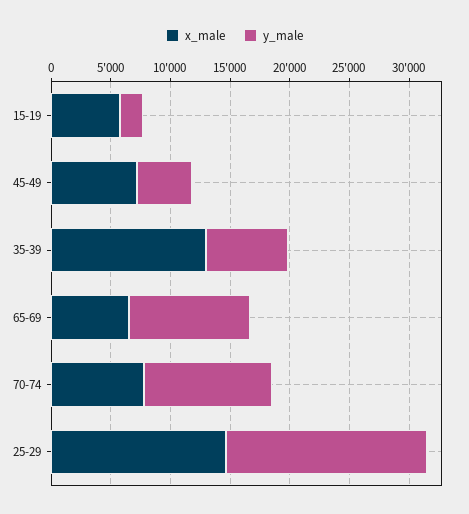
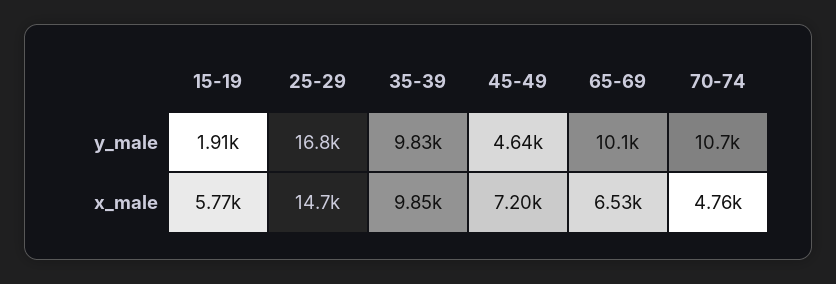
  {
    "x_male": {
      "15-19": 5770,
      "45-49": 7200,
-     "35-39": 13000,
+     "35-39": 9850,
      "65-69": 6530,
-     "70-74": 8000,
+     "70-74": 4760,
      "25-29": 14700
    },
    "y_male": {
      "15-19": 1910,
      "45-49": 4640,
-     "35-39": 7000,
+     "35-39": 9830,
      "65-69": 10100,
      "70-74": 10700,
      "25-29": 16800
    }
  }

